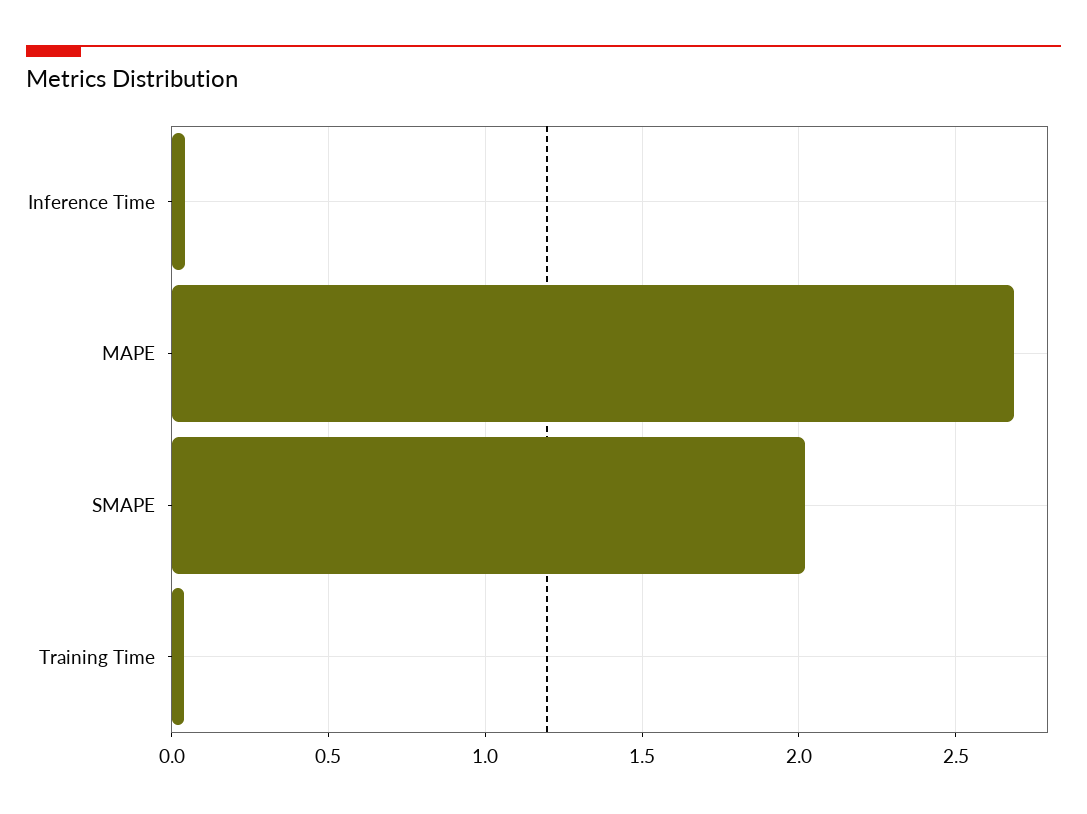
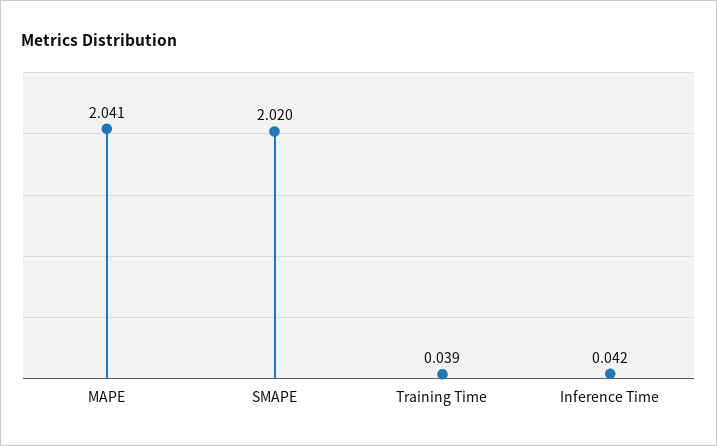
  {
    "Inference Time": 0.042,
-   "MAPE": 2.7,
+   "MAPE": 2.041,
    "SMAPE": 2.02,
    "Training Time": 0.039
  }

